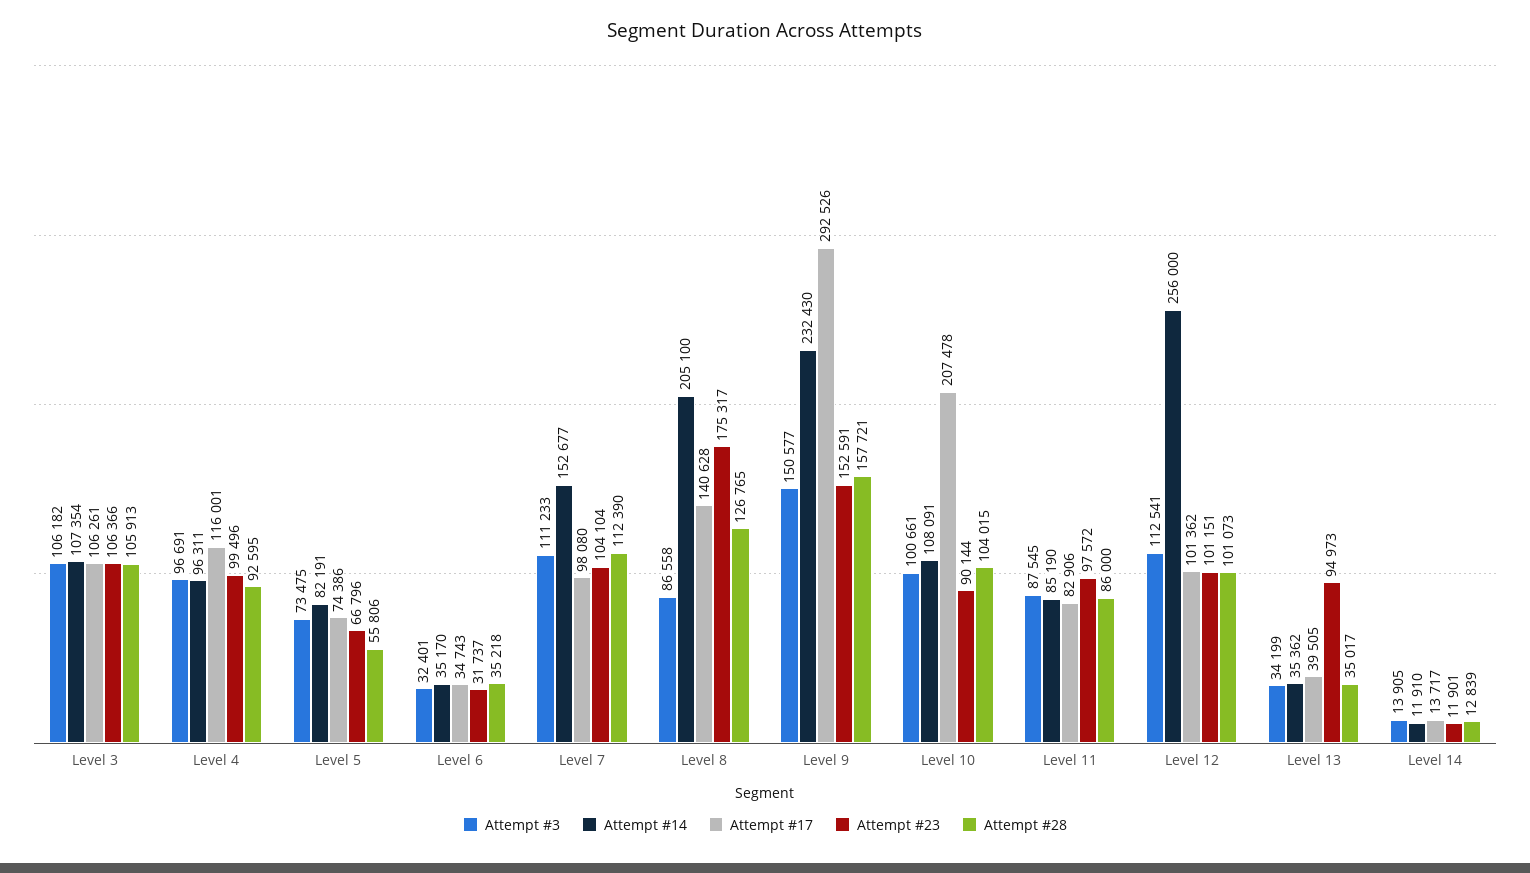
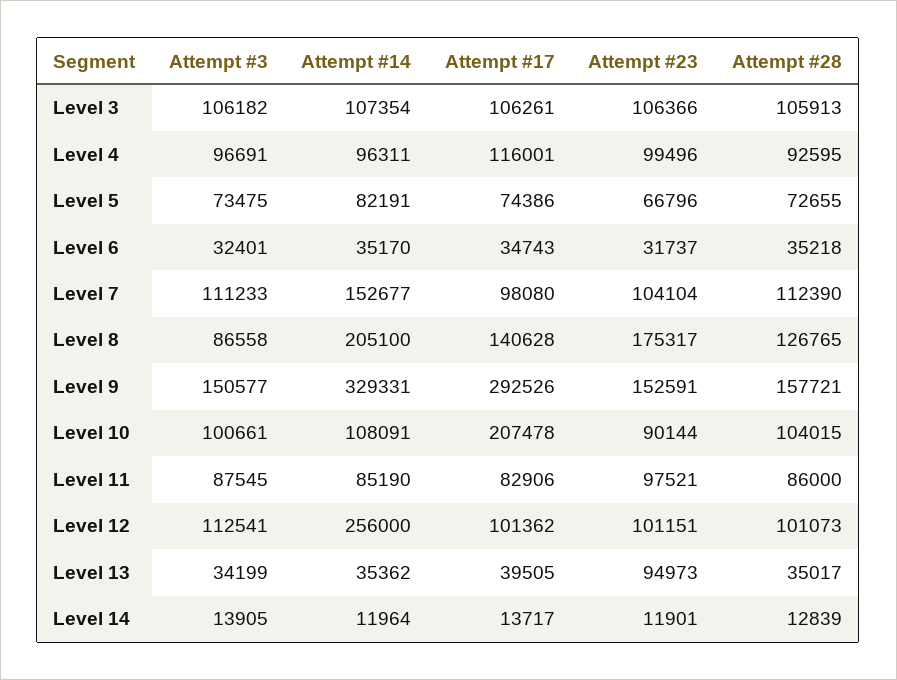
  {
    "Attempt #3": {
      "Level 3": 106182,
      "Level 4": 96691,
      "Level 5": 73475,
      "Level 6": 32401,
      "Level 7": 111233,
      "Level 8": 86558,
      "Level 9": 150577,
      "Level 10": 100661,
      "Level 11": 87545,
      "Level 12": 112541,
      "Level 13": 34199,
      "Level 14": 13905
    },
    "Attempt #14": {
      "Level 3": 107354,
      "Level 4": 96311,
      "Level 5": 82191,
      "Level 6": 35170,
      "Level 7": 152677,
      "Level 8": 205100,
-     "Level 9": 232430,
+     "Level 9": 329331,
      "Level 10": 108091,
      "Level 11": 85190,
      "Level 12": 256000,
      "Level 13": 35362,
-     "Level 14": 11910
+     "Level 14": 11964
    },
    "Attempt #17": {
      "Level 3": 106261,
      "Level 4": 116001,
      "Level 5": 74386,
      "Level 6": 34743,
      "Level 7": 98080,
      "Level 8": 140628,
      "Level 9": 292526,
      "Level 10": 207478,
      "Level 11": 82906,
      "Level 12": 101362,
      "Level 13": 39505,
      "Level 14": 13717
    },
    "Attempt #23": {
      "Level 3": 106366,
      "Level 4": 99496,
      "Level 5": 66796,
      "Level 6": 31737,
      "Level 7": 104104,
      "Level 8": 175317,
      "Level 9": 152591,
      "Level 10": 90144,
-     "Level 11": 97572,
+     "Level 11": 97521,
      "Level 12": 101151,
      "Level 13": 94973,
      "Level 14": 11901
    },
    "Attempt #28": {
      "Level 3": 105913,
      "Level 4": 92595,
-     "Level 5": 55806,
+     "Level 5": 72655,
      "Level 6": 35218,
      "Level 7": 112390,
      "Level 8": 126765,
      "Level 9": 157721,
      "Level 10": 104015,
      "Level 11": 86000,
      "Level 12": 101073,
      "Level 13": 35017,
      "Level 14": 12839
    }
  }

